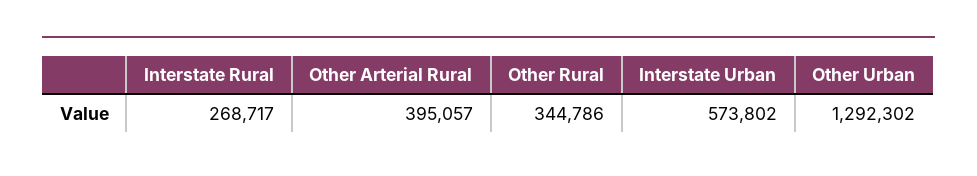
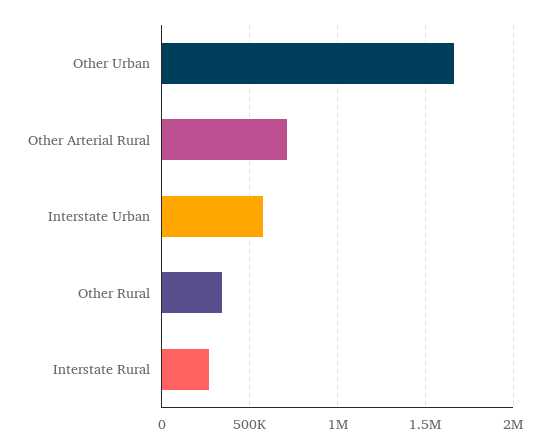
  {
    "Interstate Rural": 268717,
-   "Other Arterial Rural": 395057,
+   "Other Arterial Rural": 700000,
    "Other Rural": 344786,
    "Interstate Urban": 573802,
-   "Other Urban": 1292302
+   "Other Urban": 1650000
  }

